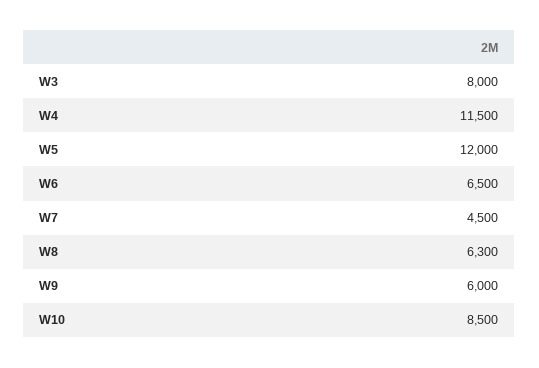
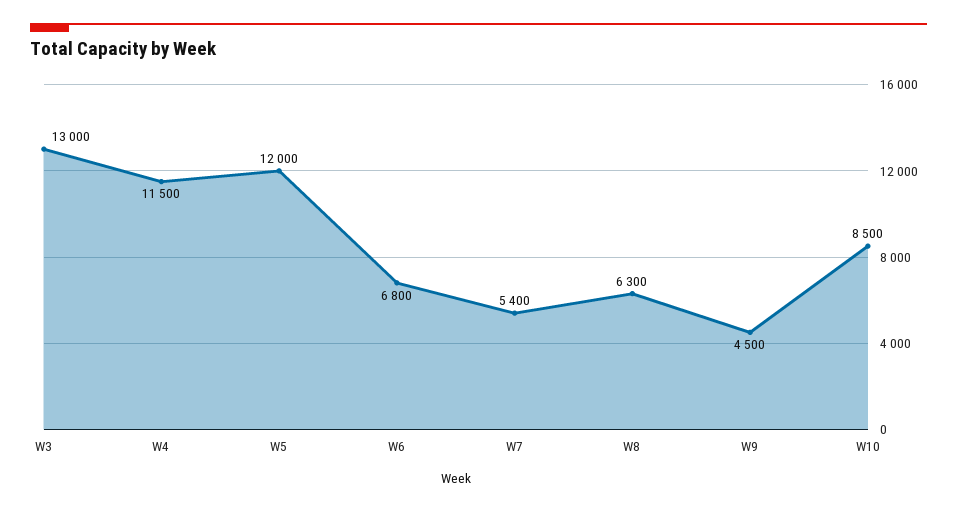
  {
-   "W3": 8000,
+   "W3": 13000,
    "W4": 11500,
    "W5": 12000,
-   "W6": 6500,
+   "W6": 6800,
-   "W7": 4500,
+   "W7": 5400,
    "W8": 6300,
-   "W9": 6000,
+   "W9": 4500,
    "W10": 8500
  }

